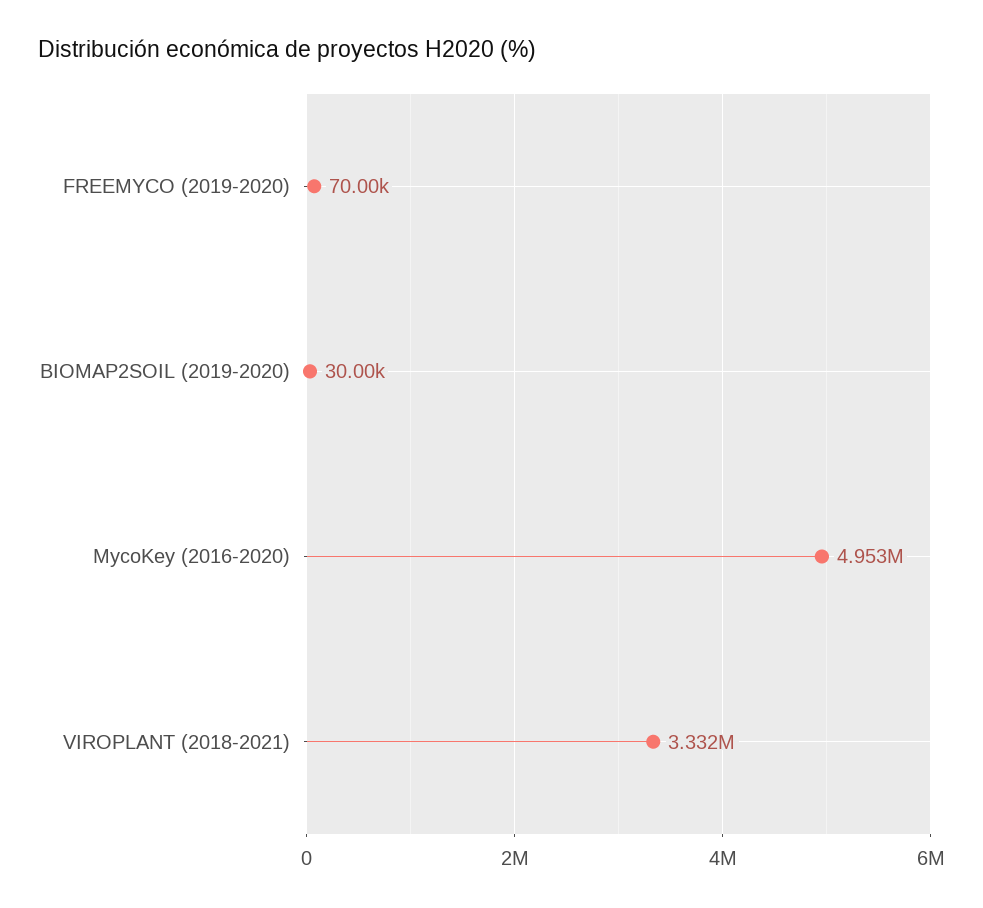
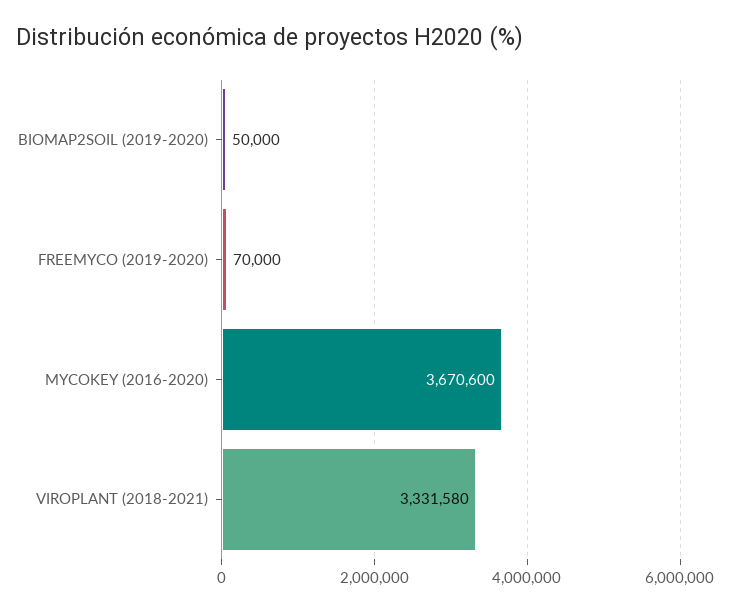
  {
    "FREEMYCO (2019-2020)": 70000,
-   "BIOMAP2SOIL (2019-2020)": 30000,
+   "BIOMAP2SOIL (2019-2020)": 50000,
-   "MycoKey (2016-2020)": 4953000,
+   "MycoKey (2016-2020)": 3670600,
    "VIROPLANT (2018-2021)": 3331580
  }

